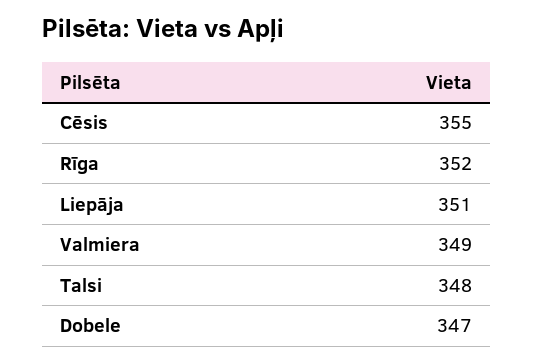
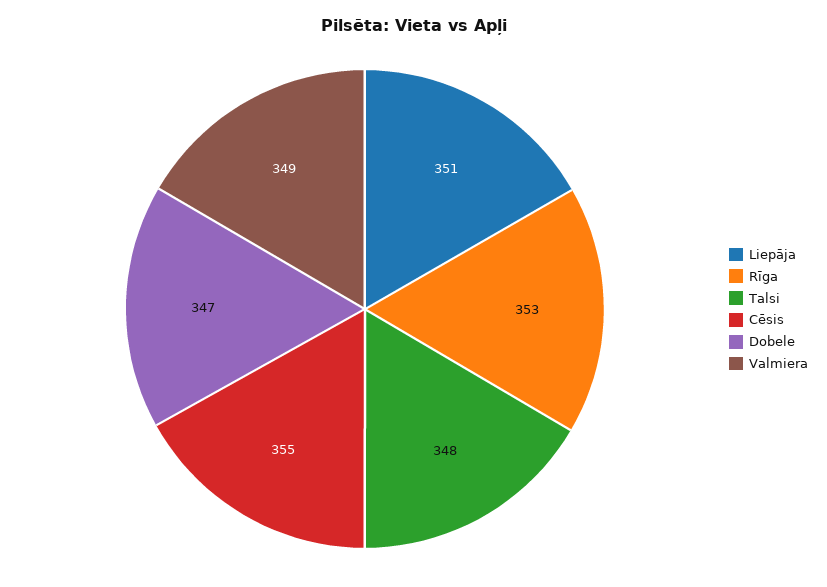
  {
    "Cēsis": 355,
-   "Rīga": 352,
+   "Rīga": 353,
    "Liepāja": 351,
    "Valmiera": 349,
    "Talsi": 348,
    "Dobele": 347
  }

